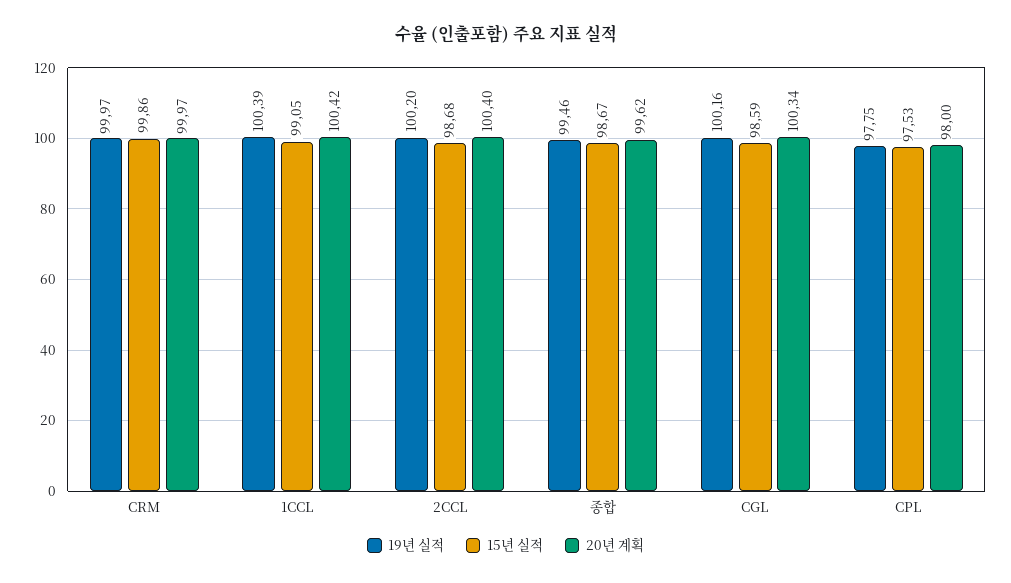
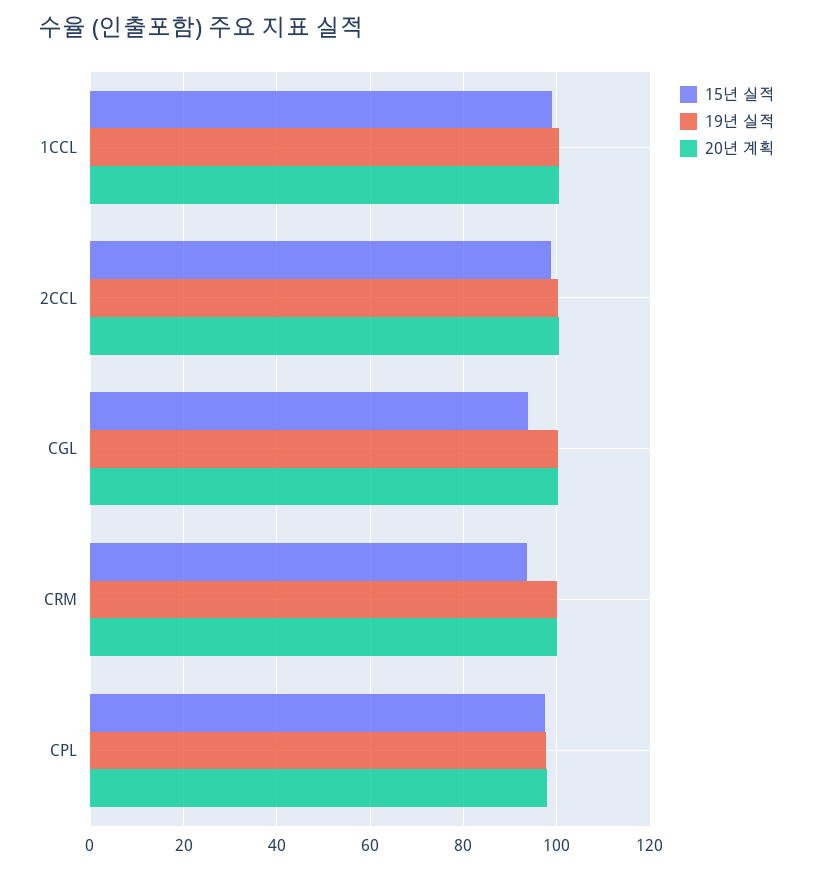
  {
    "19년 실적": {
      "CRM": 99.97,
      "1CCL": 100.39,
      "2CCL": 100.2,
-     "종합": 99.46,
      "CGL": 100.16,
      "CPL": 97.75
    },
    "15년 실적": {
-     "CRM": 99.86,
+     "CRM": 94,
      "1CCL": 99.05,
      "2CCL": 98.68,
-     "종합": 98.67,
-     "CGL": 98.59,
+     "CGL": 94,
      "CPL": 97.53
    },
    "20년 계획": {
      "CRM": 99.97,
      "1CCL": 100.42,
      "2CCL": 100.4,
-     "종합": 99.62,
      "CGL": 100.34,
      "CPL": 98
    }
  }

